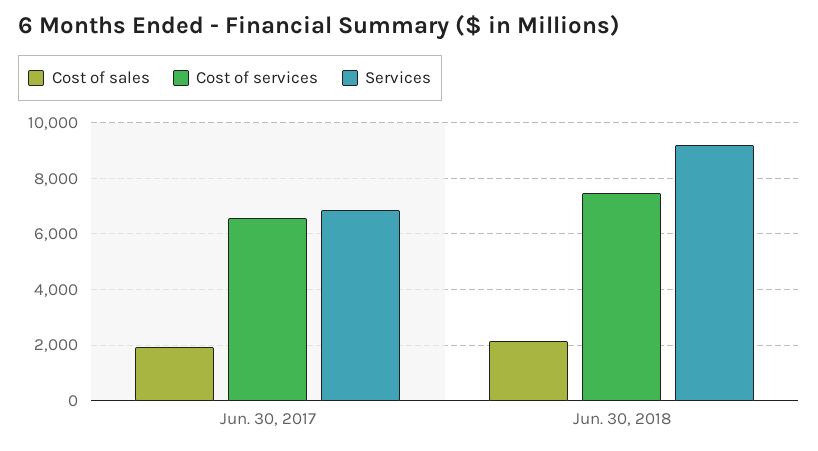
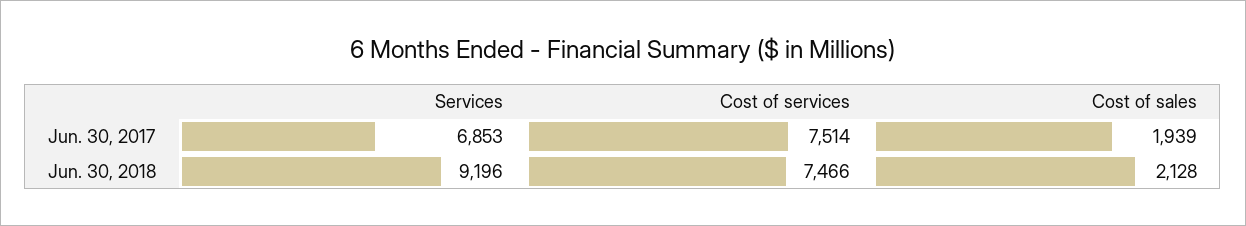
  {
    "Cost of sales": {
      "Jun. 30, 2017": 1939,
      "Jun. 30, 2018": 2128
    },
    "Cost of services": {
-     "Jun. 30, 2017": 6500,
+     "Jun. 30, 2017": 7514,
      "Jun. 30, 2018": 7466
    },
    "Services": {
      "Jun. 30, 2017": 6853,
      "Jun. 30, 2018": 9196
    }
  }

